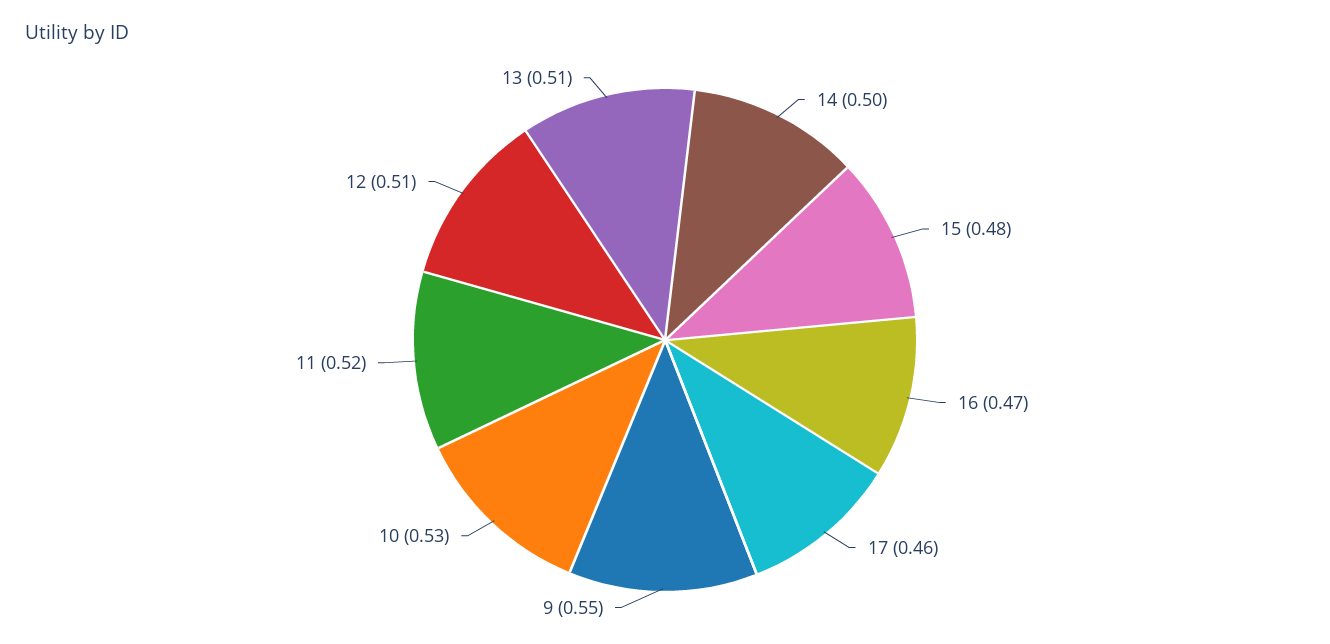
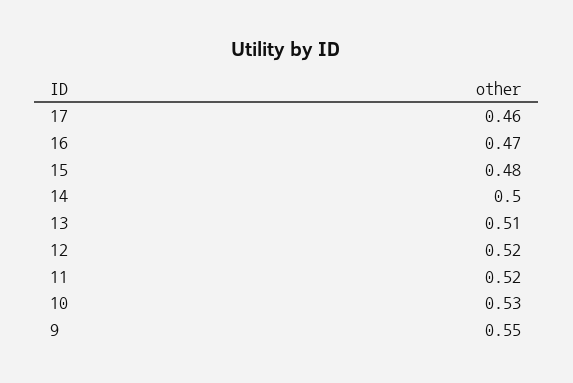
  {
    "14": 0.5,
    "15": 0.48,
    "16": 0.47,
    "17": 0.46,
    "9": 0.55,
    "10": 0.53,
    "11": 0.52,
-   "12": 0.51,
+   "12": 0.52,
    "13": 0.51
  }

